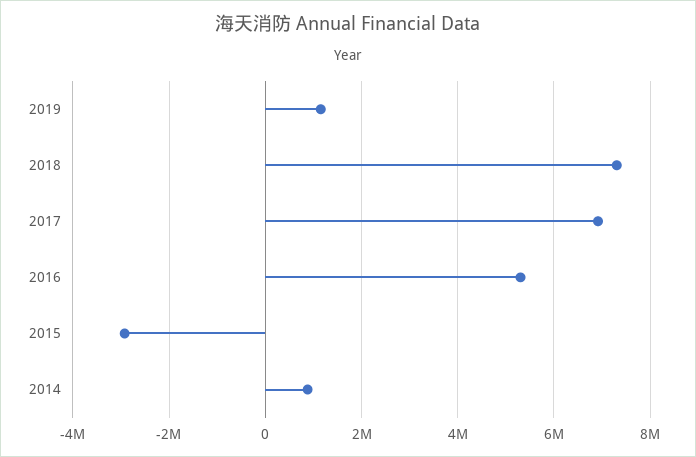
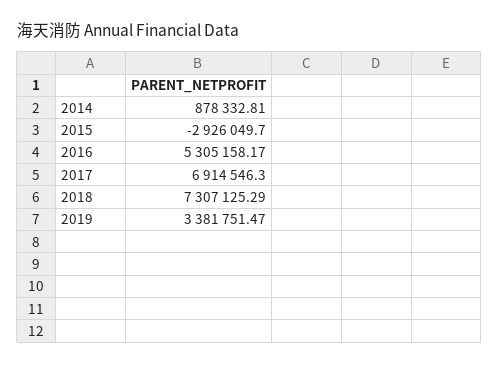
  {
-   "2019": 1200000,
+   "2019": 3381751.47,
    "2018": 7307125.29,
    "2017": 6914546.3,
    "2016": 5305158.17,
    "2015": -2926049.7,
    "2014": 878332.81
  }

